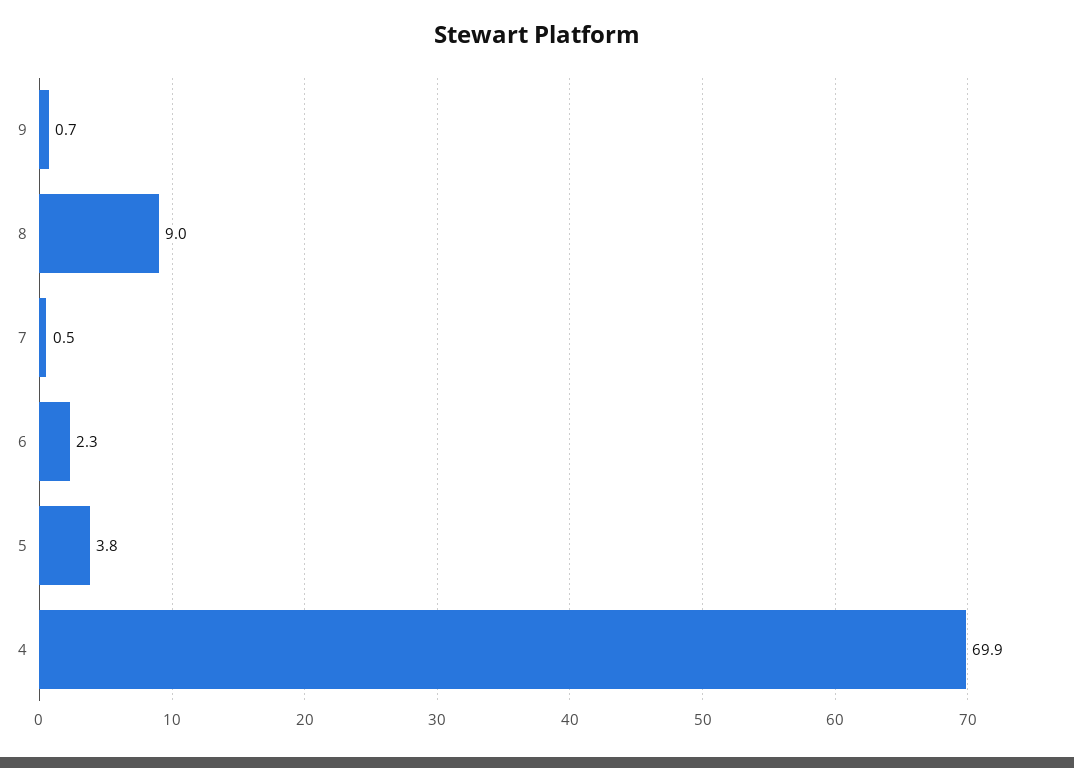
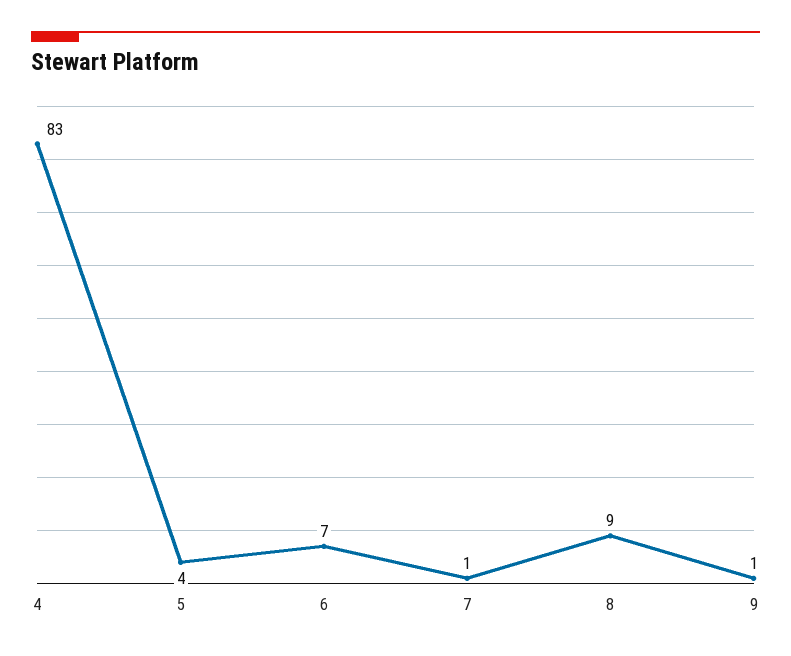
  {
    "9": 0.7,
    "8": 9,
    "7": 0.5,
-   "6": 2.3,
+   "6": 7,
    "5": 3.8,
-   "4": 69.9
+   "4": 83
  }

